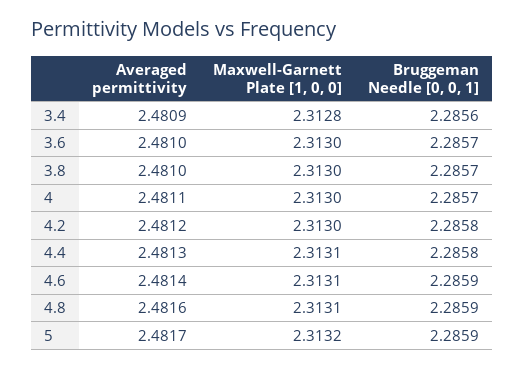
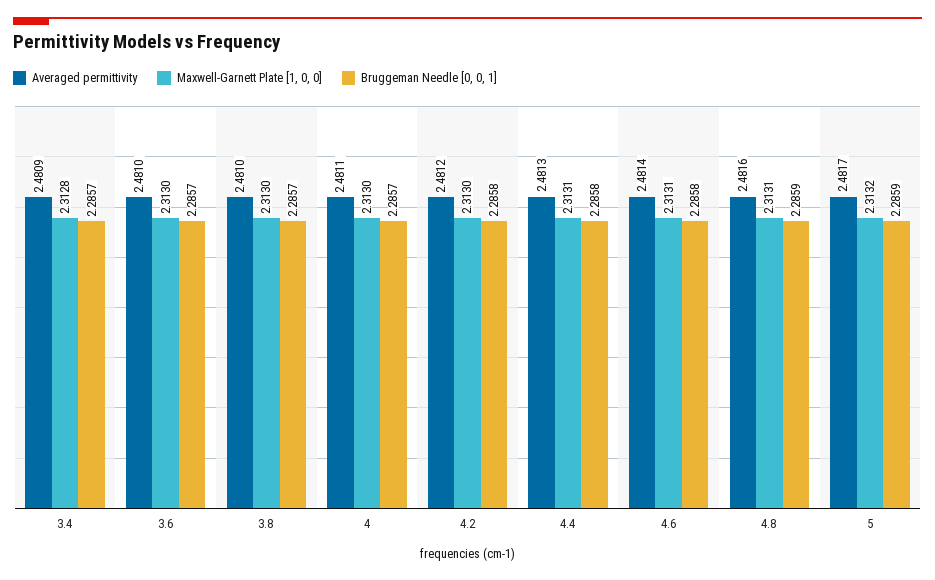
  {
    "Averaged permittivity": {
      "3.4": 2.4809,
      "3.6": 2.481,
      "3.8": 2.481,
      "4": 2.4811,
      "4.2": 2.4812,
      "4.4": 2.4813,
      "4.6": 2.4814,
      "4.8": 2.4816,
      "5": 2.4817
    },
    "Maxwell-Garnett Plate [1, 0, 0]": {
      "3.4": 2.3128,
      "3.6": 2.313,
      "3.8": 2.313,
      "4": 2.313,
      "4.2": 2.313,
      "4.4": 2.3131,
      "4.6": 2.3131,
      "4.8": 2.3131,
      "5": 2.3132
    },
    "Bruggeman Needle [0, 0, 1]": {
-     "3.4": 2.2856,
+     "3.4": 2.2857,
      "3.6": 2.2857,
      "3.8": 2.2857,
      "4": 2.2857,
      "4.2": 2.2858,
      "4.4": 2.2858,
-     "4.6": 2.2859,
+     "4.6": 2.2858,
      "4.8": 2.2859,
      "5": 2.2859
    }
  }

